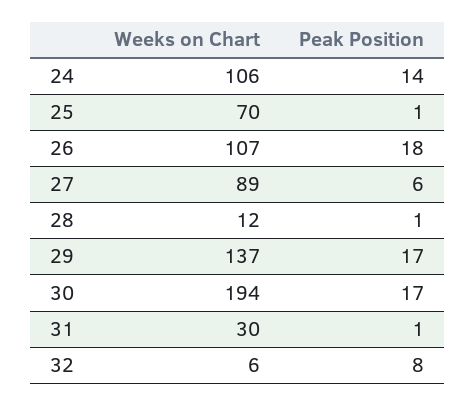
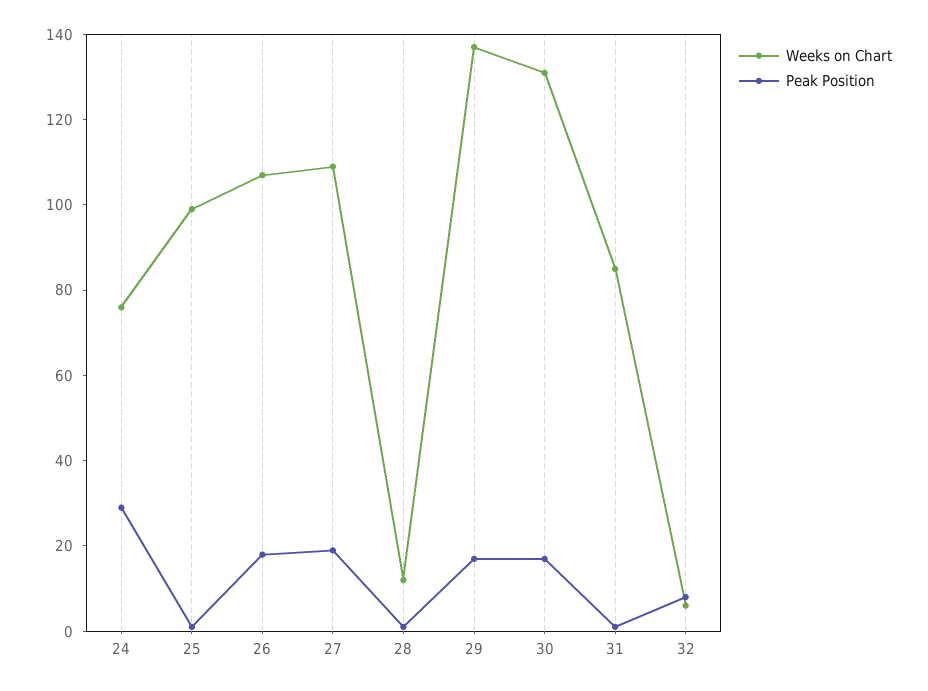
  {
    "Weeks on Chart": {
-     "24": 106,
+     "24": 75,
-     "25": 70,
+     "25": 100,
      "26": 107,
-     "27": 89,
+     "27": 110,
      "28": 12,
      "29": 137,
-     "30": 194,
+     "30": 130,
-     "31": 30,
+     "31": 85,
      "32": 6
    },
    "Peak Position": {
-     "24": 14,
+     "24": 30,
      "25": 1,
      "26": 18,
-     "27": 6,
+     "27": 20,
      "28": 1,
      "29": 17,
      "30": 17,
      "31": 1,
      "32": 8
    }
  }

